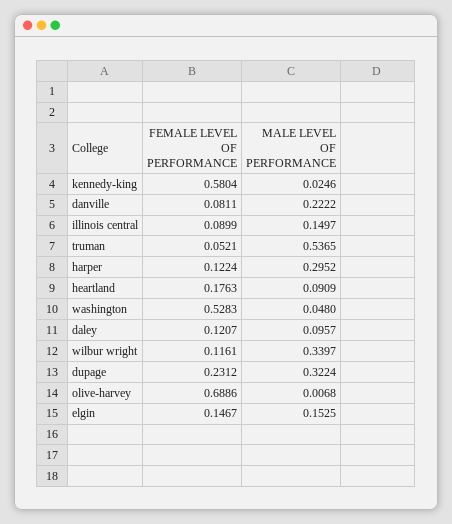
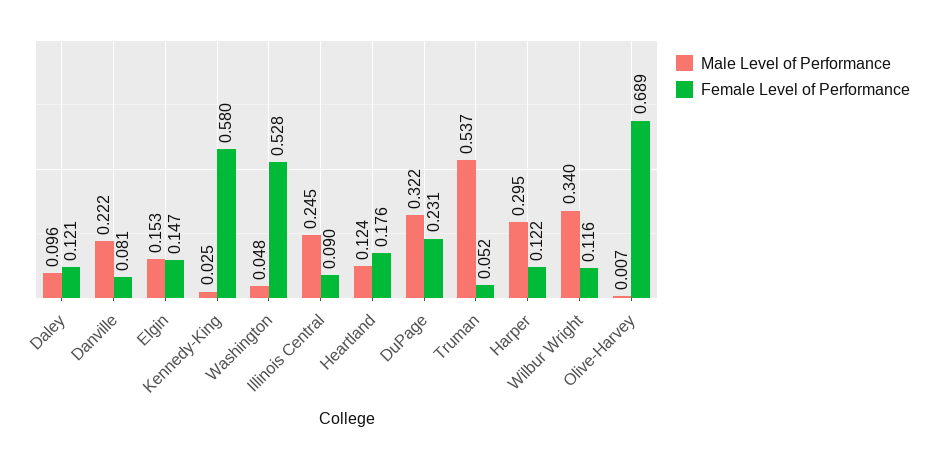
  {
    "FEMALE LEVEL OF PERFORMANCE": {
      "kennedy-king": 0.5804,
      "danville": 0.0811,
      "illinois central": 0.0899,
      "truman": 0.0521,
      "harper": 0.1224,
      "heartland": 0.1763,
      "washington": 0.5283,
      "daley": 0.1207,
      "wilbur wright": 0.1161,
      "dupage": 0.2312,
      "olive-harvey": 0.6886,
      "elgin": 0.1467
    },
    "MALE LEVEL OF PERFORMANCE": {
      "kennedy-king": 0.0246,
      "danville": 0.2222,
-     "illinois central": 0.1497,
+     "illinois central": 0.245,
      "truman": 0.5365,
      "harper": 0.2952,
-     "heartland": 0.0909,
+     "heartland": 0.124,
      "washington": 0.048,
      "daley": 0.0957,
      "wilbur wright": 0.3397,
      "dupage": 0.3224,
      "olive-harvey": 0.0068,
      "elgin": 0.1525
    }
  }

